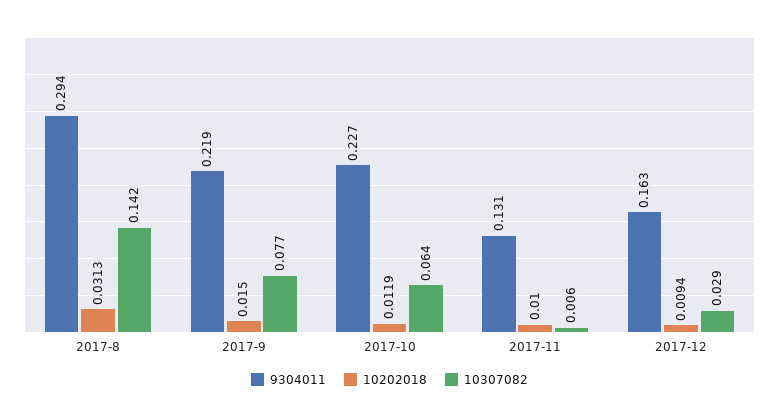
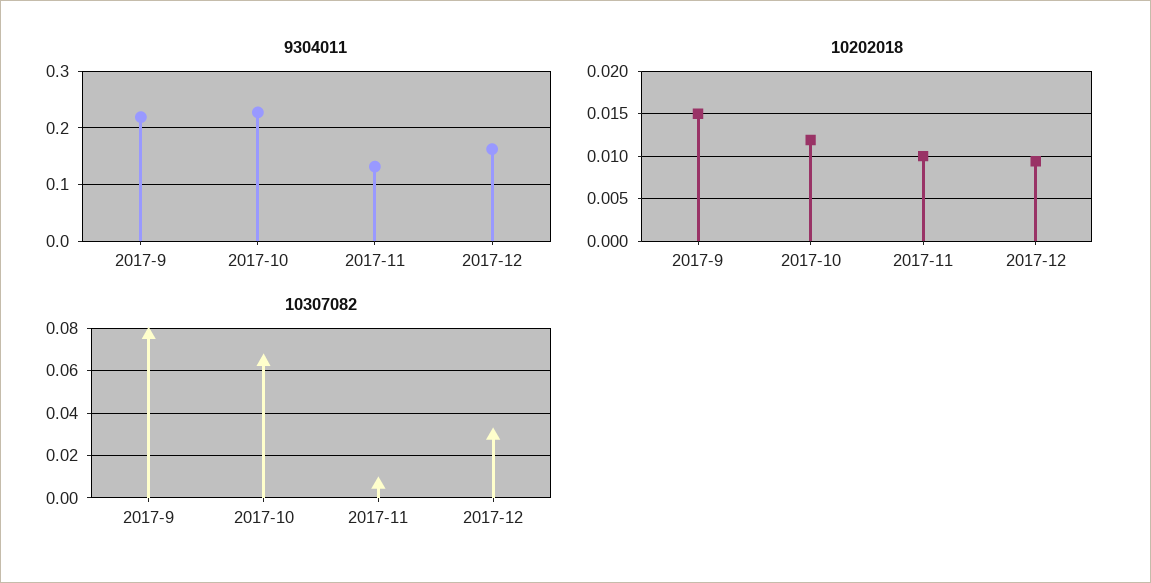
  {
    "9304011": {
-     "2017-8": 0.294,
      "2017-9": 0.219,
      "2017-10": 0.227,
      "2017-11": 0.131,
      "2017-12": 0.163
    },
    "10202018": {
-     "2017-8": 0.0313,
      "2017-9": 0.015,
      "2017-10": 0.0119,
      "2017-11": 0.01,
      "2017-12": 0.0094
    },
    "10307082": {
-     "2017-8": 0.142,
      "2017-9": 0.077,
      "2017-10": 0.064,
      "2017-11": 0.006,
      "2017-12": 0.029
    }
  }

